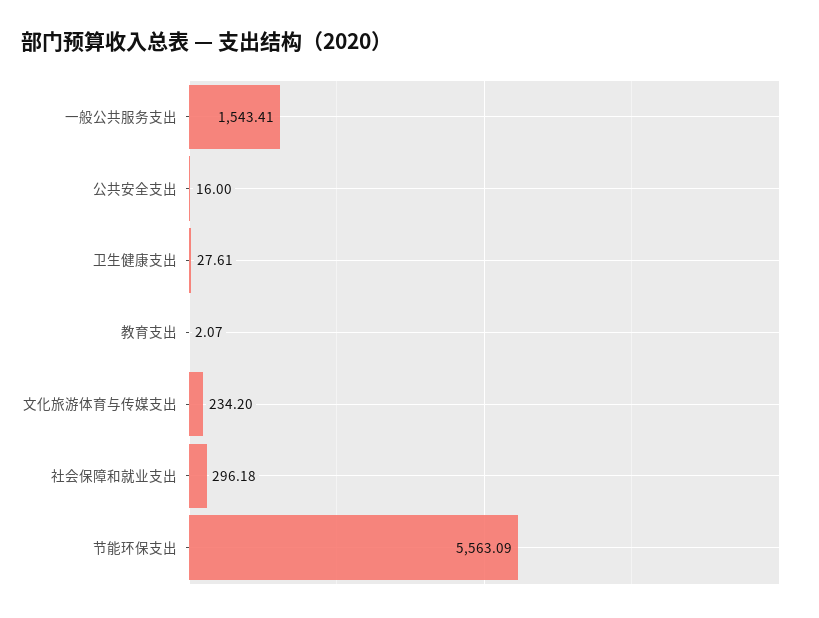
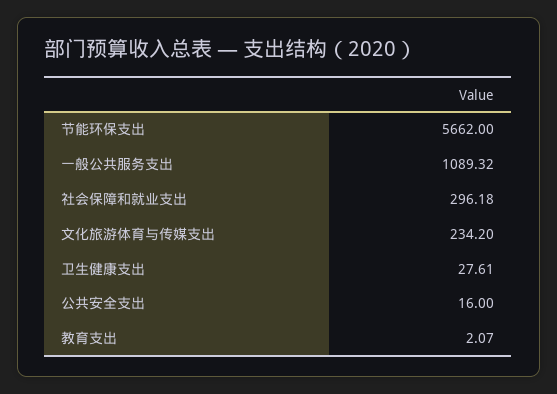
  {
-   "一般公共服务支出": 1543.41,
+   "一般公共服务支出": 1089.32,
    "公共安全支出": 16,
    "卫生健康支出": 27.61,
    "教育支出": 2.07,
    "文化旅游体育与传媒支出": 234.2,
    "社会保障和就业支出": 296.18,
-   "节能环保支出": 5563.09
+   "节能环保支出": 5662
  }

